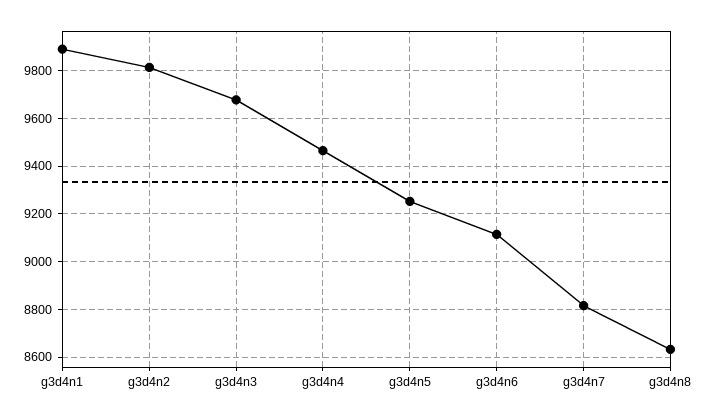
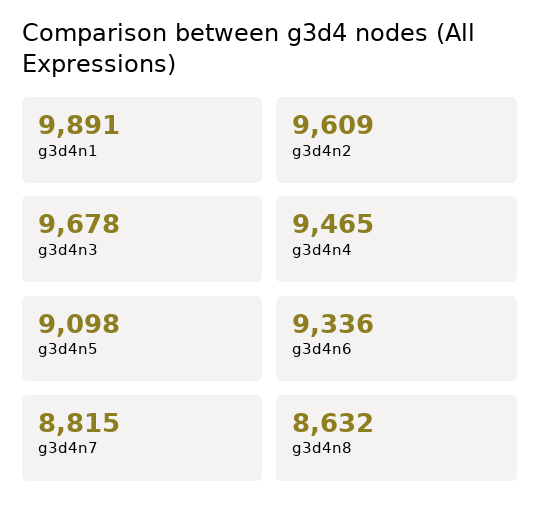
  {
    "g3d4n1": 9891,
-   "g3d4n2": 9800,
+   "g3d4n2": 9609,
    "g3d4n3": 9678,
    "g3d4n4": 9465,
-   "g3d4n5": 9250,
+   "g3d4n5": 9098,
-   "g3d4n6": 9100,
+   "g3d4n6": 9336,
    "g3d4n7": 8815,
    "g3d4n8": 8632
  }

